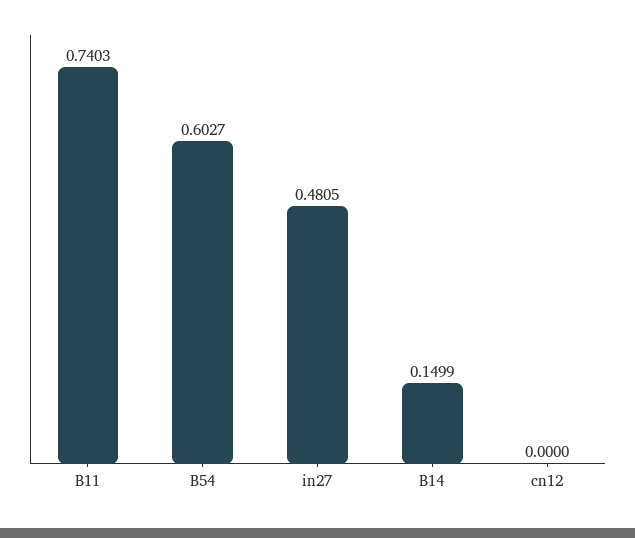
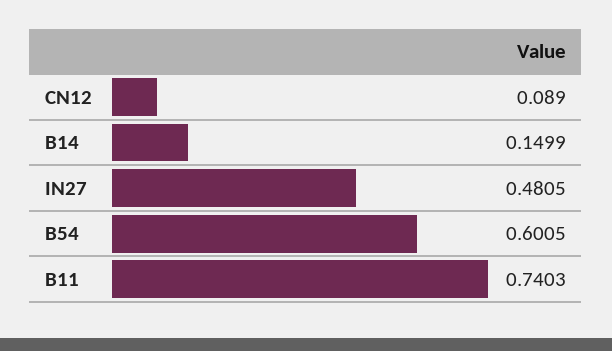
  {
    "B11": 0.7403,
-   "B54": 0.6027,
+   "B54": 0.6005,
    "in27": 0.4805,
    "B14": 0.1499,
-   "cn12": 0
+   "cn12": 0.089
  }

